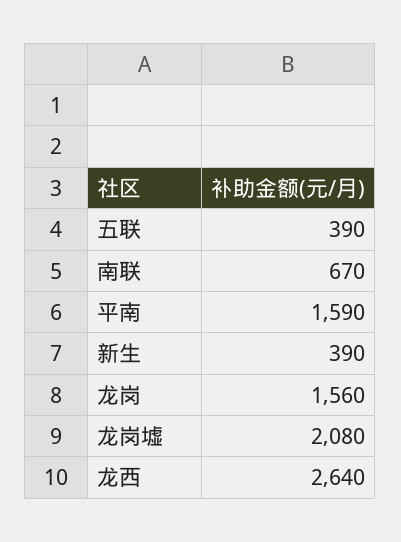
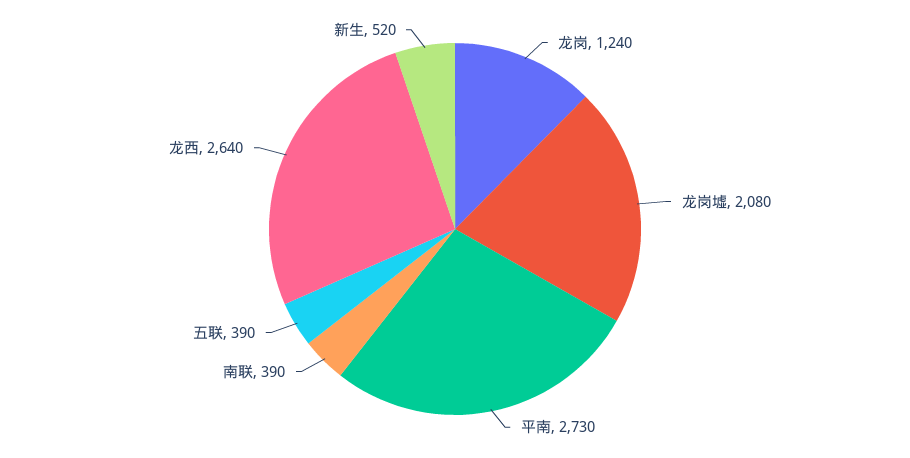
  {
    "五联": 390,
-   "南联": 670,
+   "南联": 390,
-   "平南": 1590,
+   "平南": 2730,
-   "新生": 390,
+   "新生": 520,
-   "龙岗": 1560,
+   "龙岗": 1240,
    "龙岗墟": 2080,
    "龙西": 2640
  }

